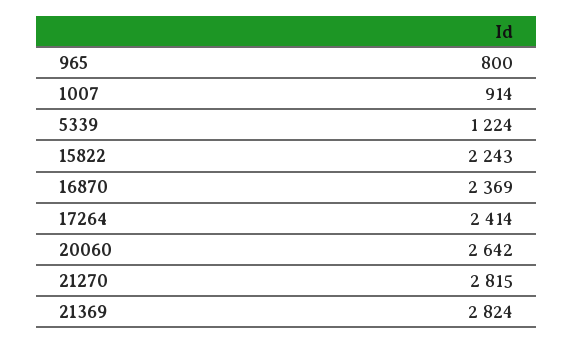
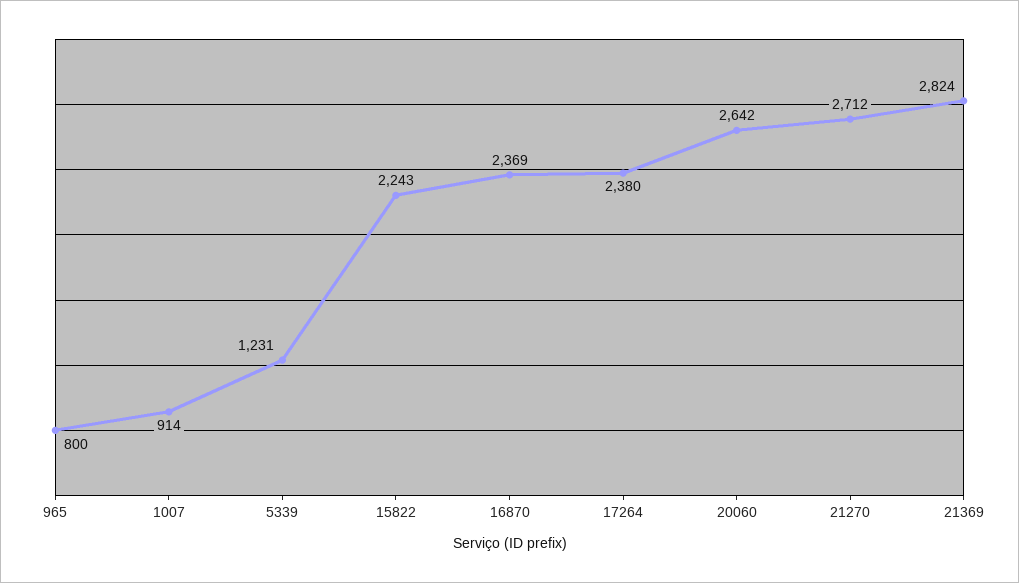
  {
    "965": 800,
    "1007": 914,
-   "5339": 1224,
+   "5339": 1231,
    "15822": 2243,
    "16870": 2369,
-   "17264": 2414,
+   "17264": 2380,
    "20060": 2642,
-   "21270": 2815,
+   "21270": 2712,
    "21369": 2824
  }

